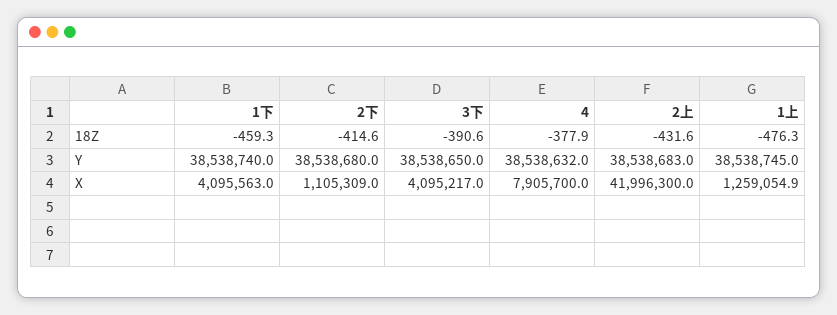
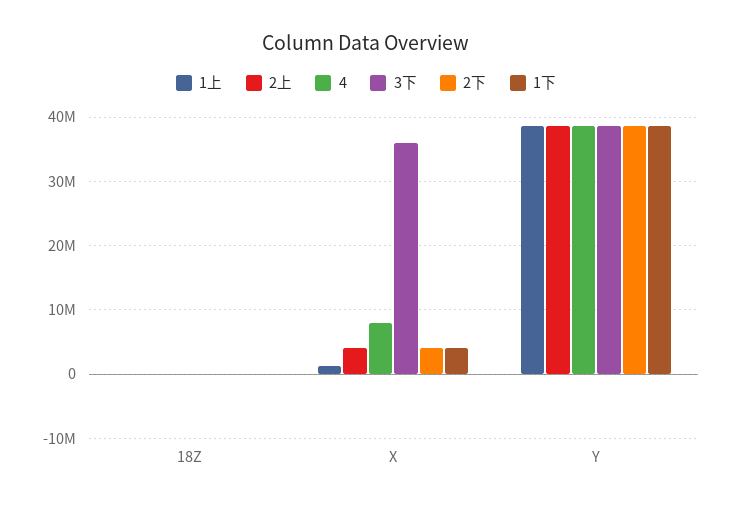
  {
    "1下": {
      "18Z": -459.3,
      "Y": 38538740,
      "X": 4095563
    },
    "2下": {
      "18Z": -414.6,
      "Y": 38538680,
-     "X": 1105309
+     "X": 4000000
    },
    "3下": {
      "18Z": -390.6,
      "Y": 38538650,
-     "X": 4095217
+     "X": 36000000
    },
    "4": {
      "18Z": -377.9,
      "Y": 38538632,
      "X": 7905700
    },
    "2上": {
      "18Z": -431.6,
      "Y": 38538683,
-     "X": 41996300
+     "X": 4000000
    },
    "1上": {
      "18Z": -476.3,
      "Y": 38538745,
      "X": 1259054.9
    }
  }

